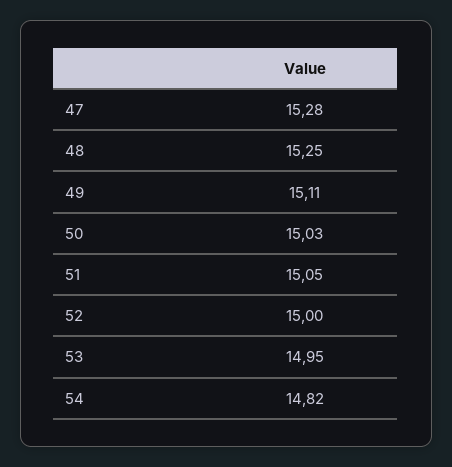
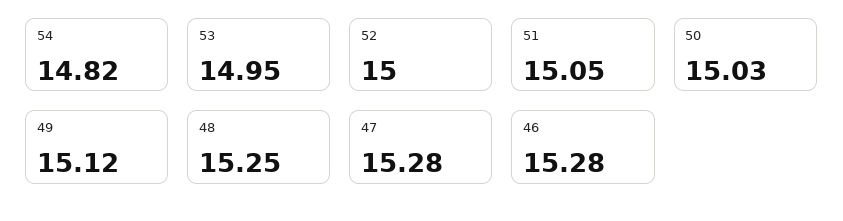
  {
    "47": 15.28,
    "48": 15.25,
-   "49": 15.11,
+   "49": 15.12,
    "50": 15.03,
    "51": 15.05,
    "52": 15,
    "53": 14.95,
-   "54": 14.82
+   "54": 14.82,
+   "46": 15.28
  }

